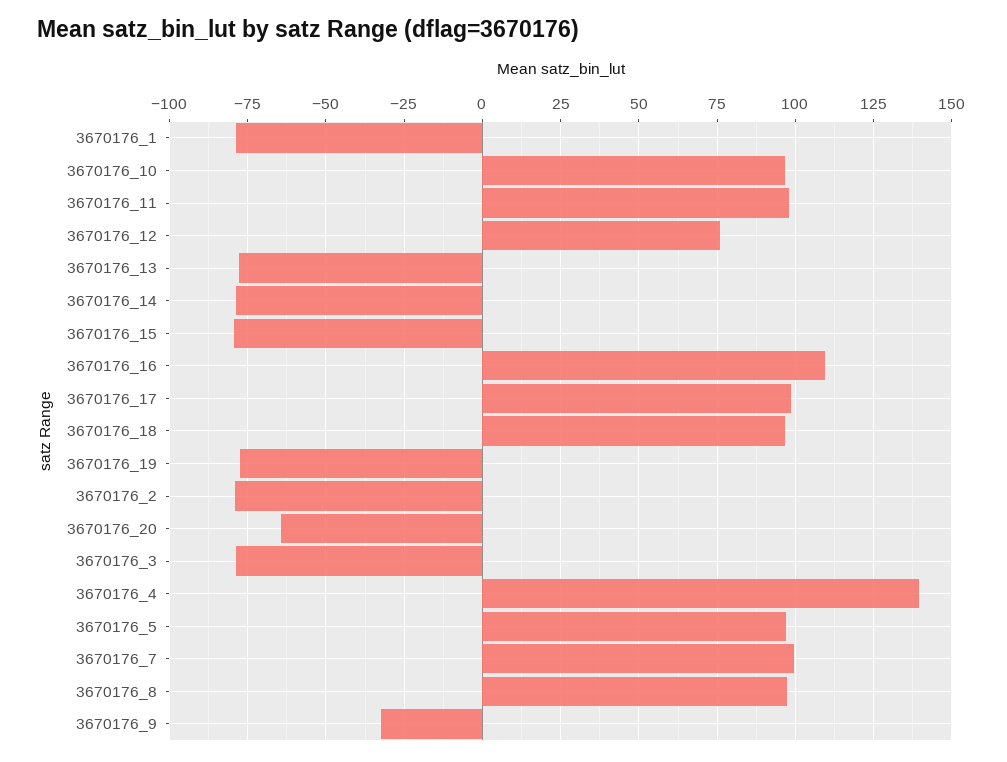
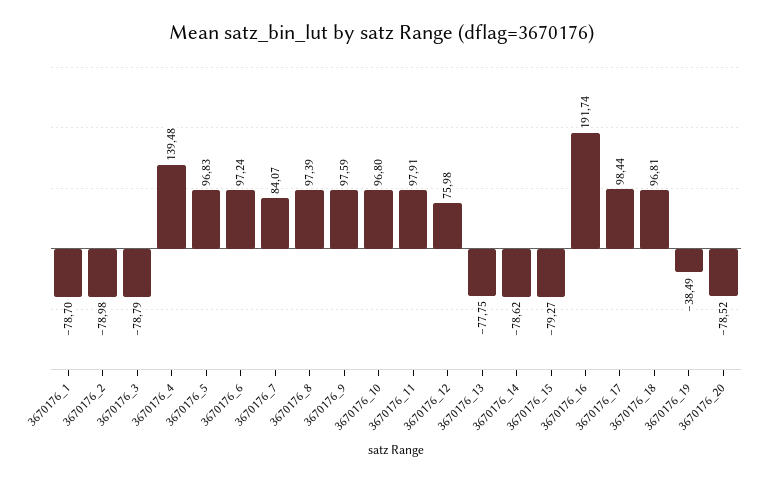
  {
    "3670176_1": -78.7,
    "3670176_10": 96.8,
    "3670176_11": 97.91,
    "3670176_12": 75.98,
    "3670176_13": -77.75,
    "3670176_14": -78.62,
    "3670176_15": -79.27,
-   "3670176_16": 110,
+   "3670176_16": 191.74,
    "3670176_17": 98.44,
    "3670176_18": 96.81,
-   "3670176_19": -77.5,
+   "3670176_19": -38.49,
    "3670176_2": -78.98,
-   "3670176_20": -65,
+   "3670176_20": -78.52,
    "3670176_3": -78.79,
    "3670176_4": 139.48,
    "3670176_5": 96.83,
-   "3670176_7": 100,
+   "3670176_7": 84.07,
    "3670176_8": 97.39,
-   "3670176_9": -32.5
+   "3670176_9": 97.59,
+   "3670176_6": 97.24
  }

